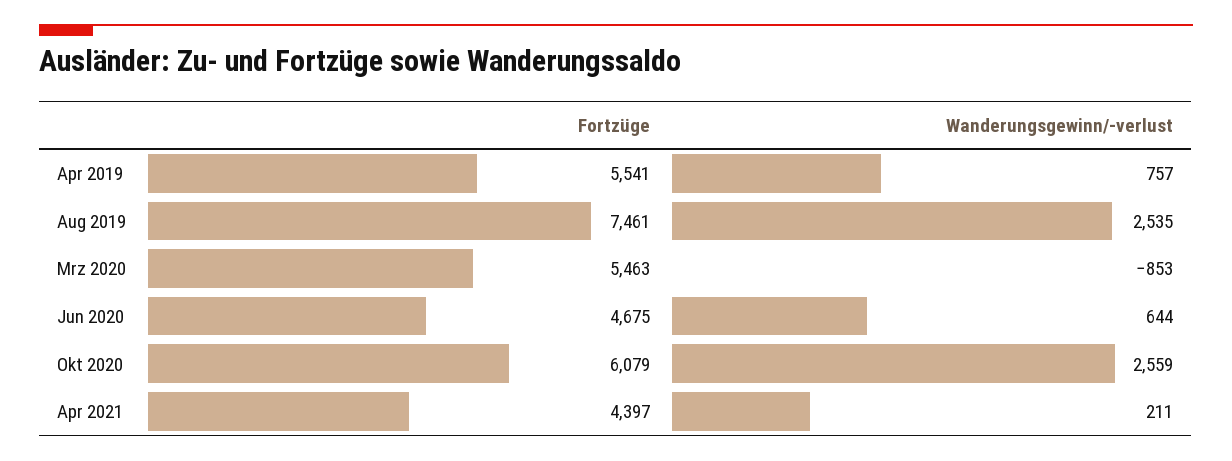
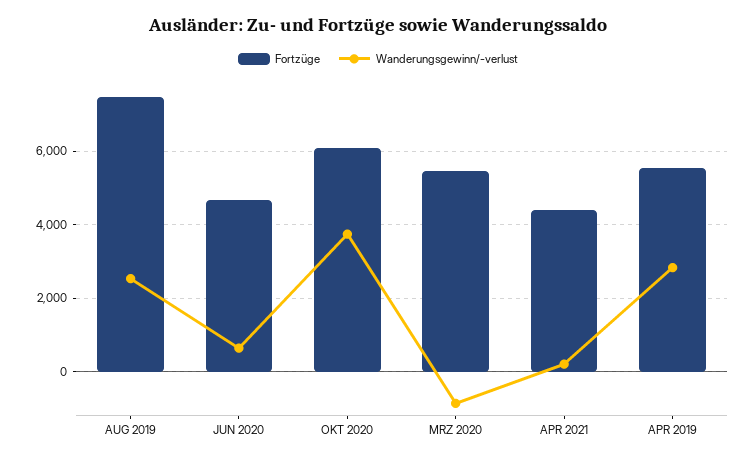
  {
    "Fortzüge": {
      "Apr 2019": 5541,
      "Aug 2019": 7461,
      "Mrz 2020": 5463,
      "Jun 2020": 4675,
      "Okt 2020": 6079,
      "Apr 2021": 4397
    },
    "Wanderungsgewinn/-verlust": {
-     "Apr 2019": 757,
+     "Apr 2019": 2800,
      "Aug 2019": 2535,
      "Mrz 2020": -853,
      "Jun 2020": 644,
-     "Okt 2020": 2559,
+     "Okt 2020": 3800,
      "Apr 2021": 211
    }
  }

